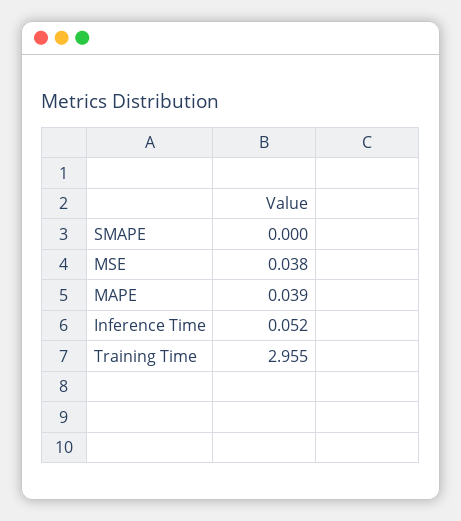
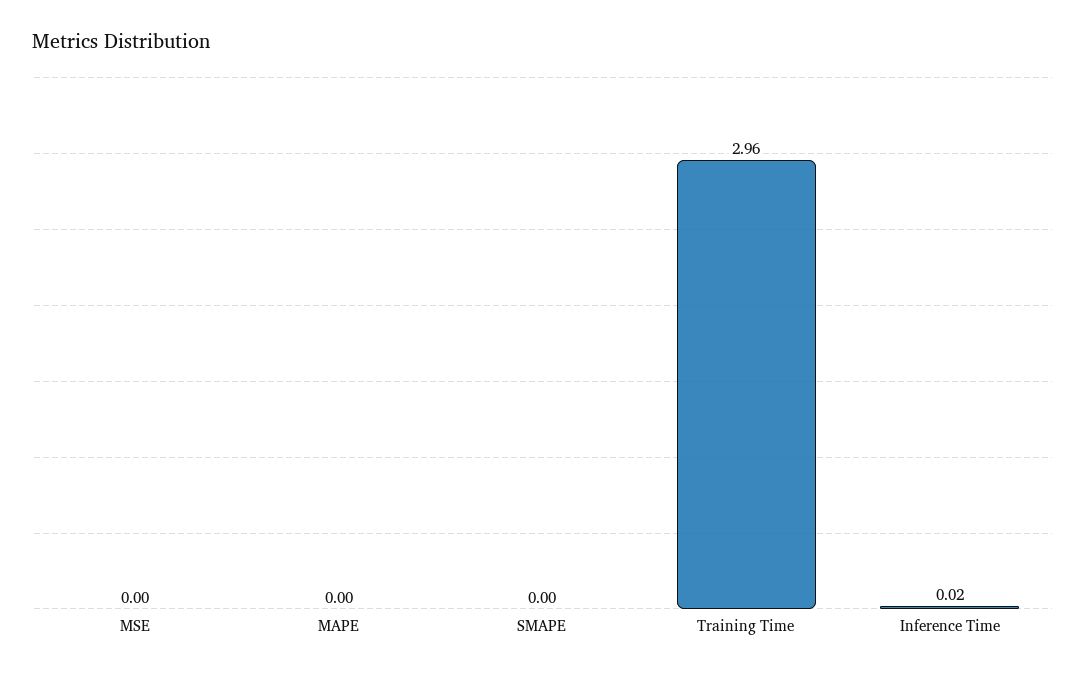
  {
    "SMAPE": 0,
-   "MSE": 0.038,
+   "MSE": 0,
-   "MAPE": 0.039,
+   "MAPE": 0,
-   "Inference Time": 0.052,
+   "Inference Time": 0.02,
    "Training Time": 2.955
  }

